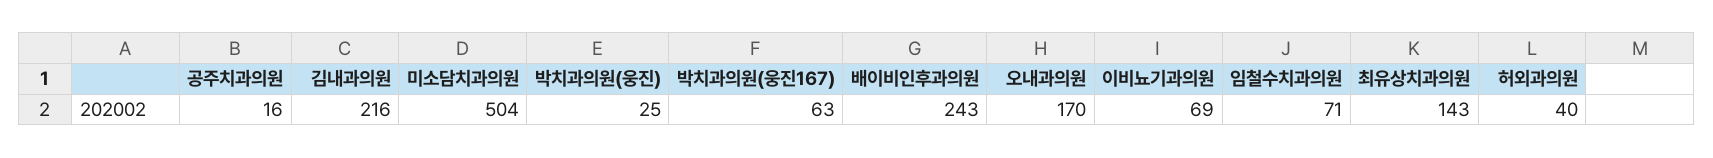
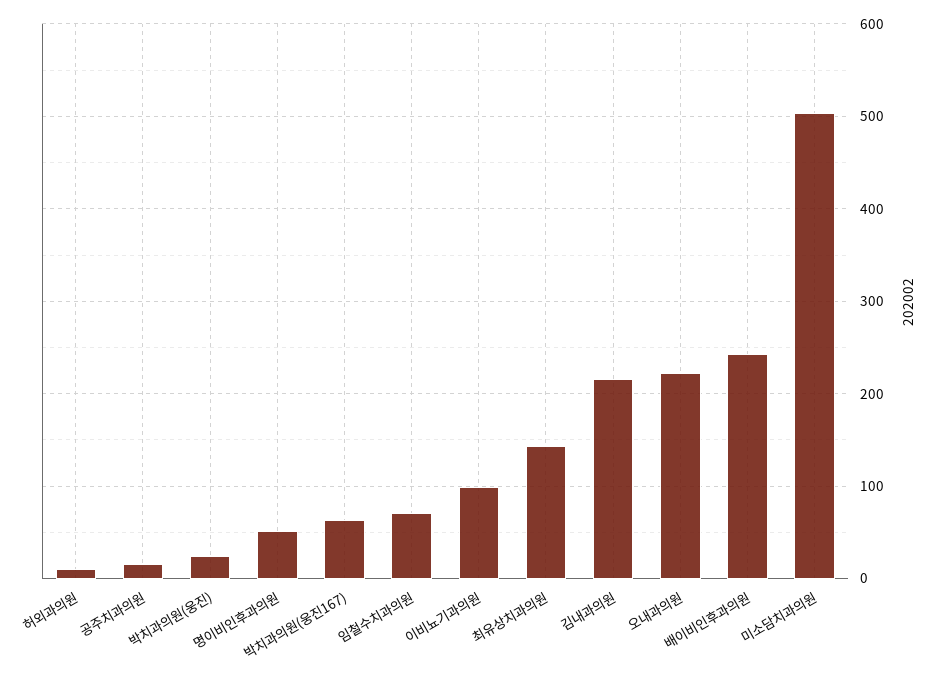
  {
    "공주치과의원": 16,
    "김내과의원": 216,
    "미소담치과의원": 504,
    "박치과의원(웅진)": 25,
    "박치과의원(웅진167)": 63,
    "배이비인후과의원": 243,
-   "오내과의원": 170,
+   "오내과의원": 220,
-   "이비뇨기과의원": 69,
+   "이비뇨기과의원": 100,
    "임철수치과의원": 71,
    "최유상치과의원": 143,
-   "허외과의원": 40
+   "허외과의원": 10,
+   "명이비인후과의원": 50
  }

